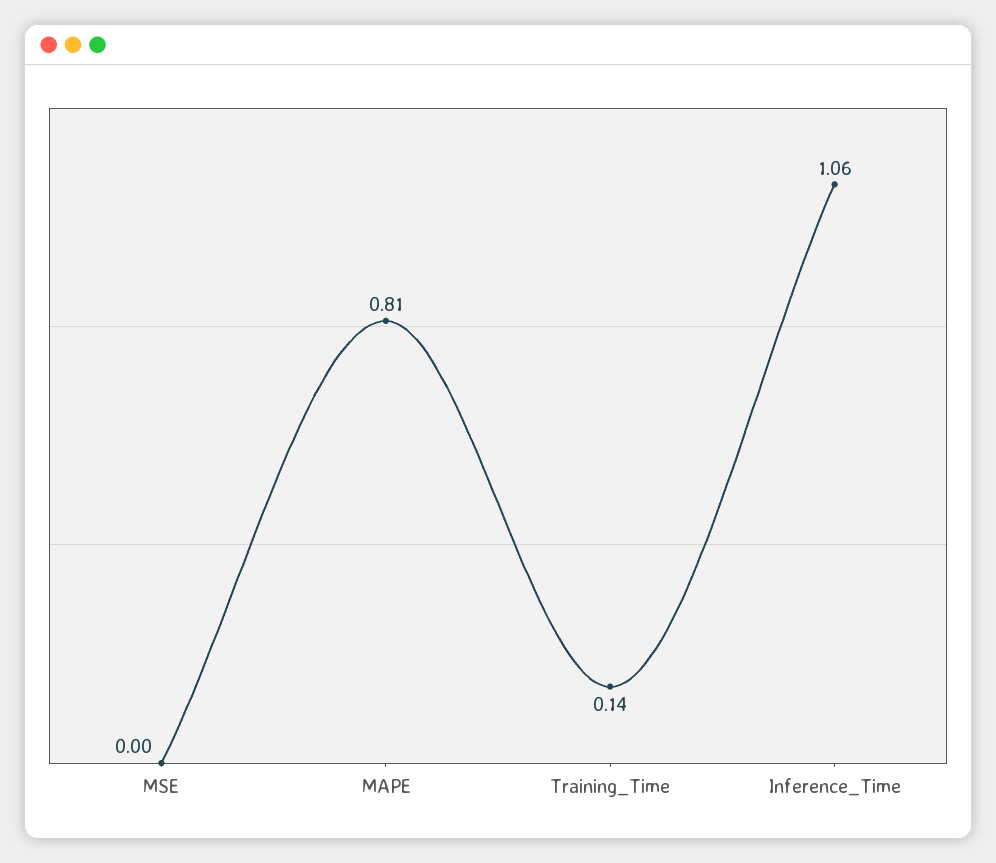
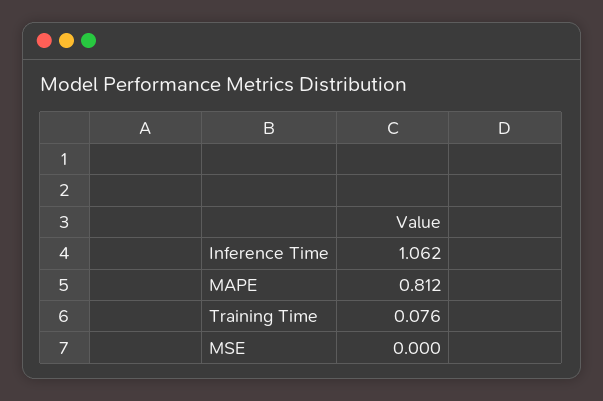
  {
    "MSE": 0,
    "MAPE": 0.812,
-   "Training_Time": 0.14,
+   "Training_Time": 0.076,
    "Inference_Time": 1.062
  }

